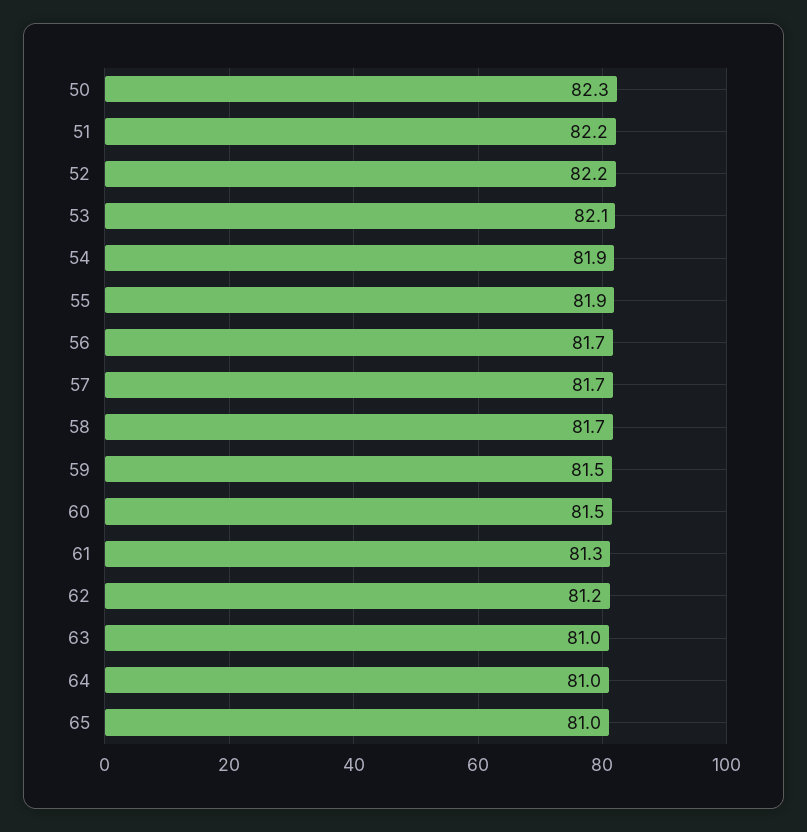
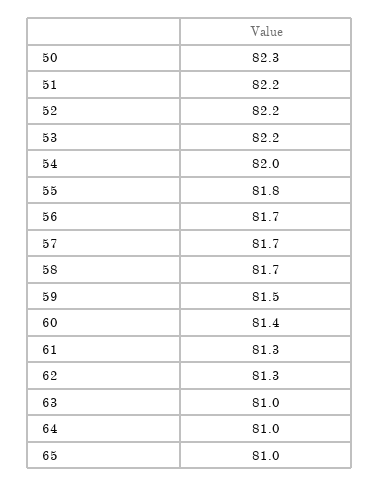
  {
    "50": 82.3,
    "51": 82.2,
    "52": 82.2,
-   "53": 82.1,
+   "53": 82.2,
-   "54": 81.9,
+   "54": 82,
-   "55": 81.9,
+   "55": 81.8,
    "56": 81.7,
    "57": 81.7,
    "58": 81.7,
    "59": 81.5,
-   "60": 81.5,
+   "60": 81.4,
    "61": 81.3,
-   "62": 81.2,
+   "62": 81.3,
    "63": 81,
    "64": 81,
    "65": 81
  }

